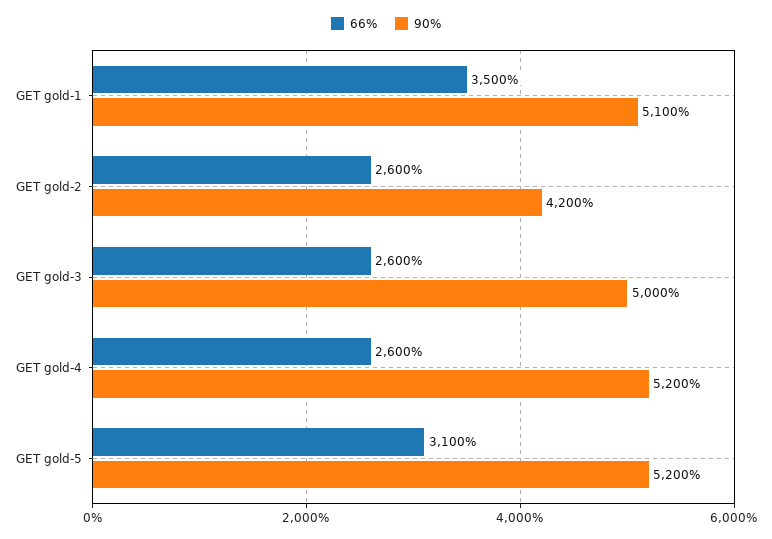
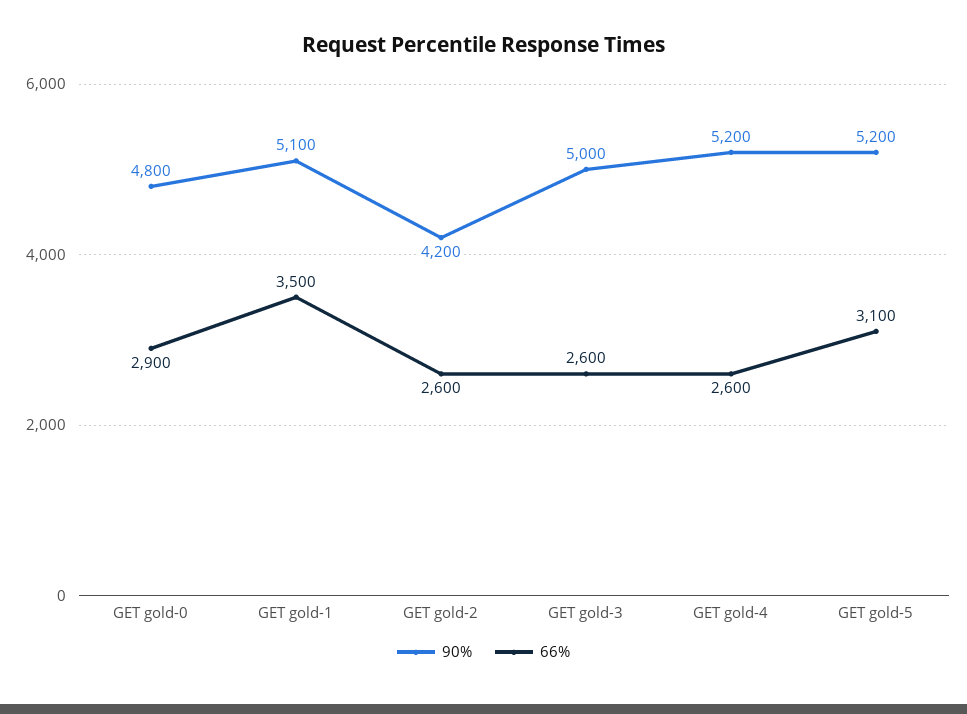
  {
    "66%": {
      "GET gold-1": 3500,
      "GET gold-2": 2600,
      "GET gold-3": 2600,
      "GET gold-4": 2600,
-     "GET gold-5": 3100
+     "GET gold-5": 3100,
+     "GET gold-0": 2900
    },
    "90%": {
      "GET gold-1": 5100,
      "GET gold-2": 4200,
      "GET gold-3": 5000,
      "GET gold-4": 5200,
-     "GET gold-5": 5200
+     "GET gold-5": 5200,
+     "GET gold-0": 4800
    }
  }

